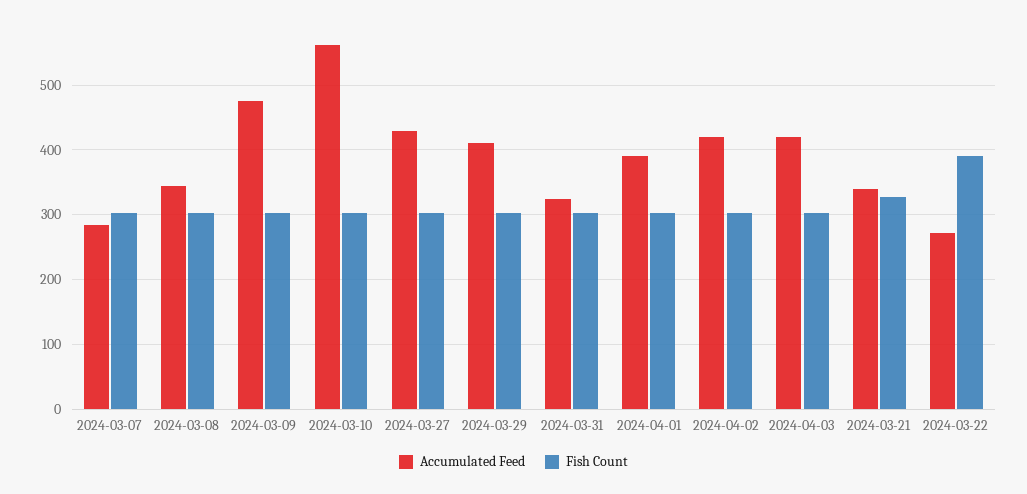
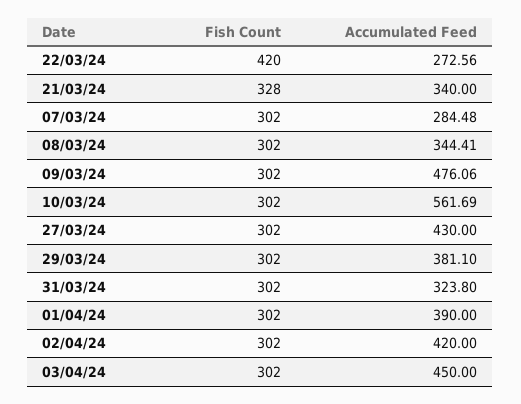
  {
    "Accumulated Feed": {
      "2024-03-07": 284.48,
      "2024-03-08": 344.41,
      "2024-03-09": 476.06,
      "2024-03-10": 561.69,
      "2024-03-27": 430,
-     "2024-03-29": 410,
+     "2024-03-29": 381.1,
      "2024-03-31": 323.8,
      "2024-04-01": 390,
      "2024-04-02": 420,
-     "2024-04-03": 420,
+     "2024-04-03": 450,
      "2024-03-21": 340,
      "2024-03-22": 272.56
    },
    "Fish Count": {
      "2024-03-07": 302,
      "2024-03-08": 302,
      "2024-03-09": 302,
      "2024-03-10": 302,
      "2024-03-27": 302,
      "2024-03-29": 302,
      "2024-03-31": 302,
      "2024-04-01": 302,
      "2024-04-02": 302,
      "2024-04-03": 302,
      "2024-03-21": 328,
-     "2024-03-22": 390
+     "2024-03-22": 420
    }
  }

